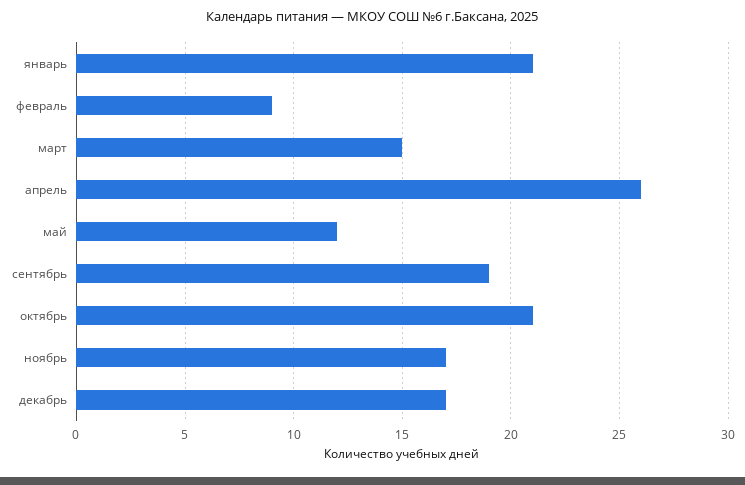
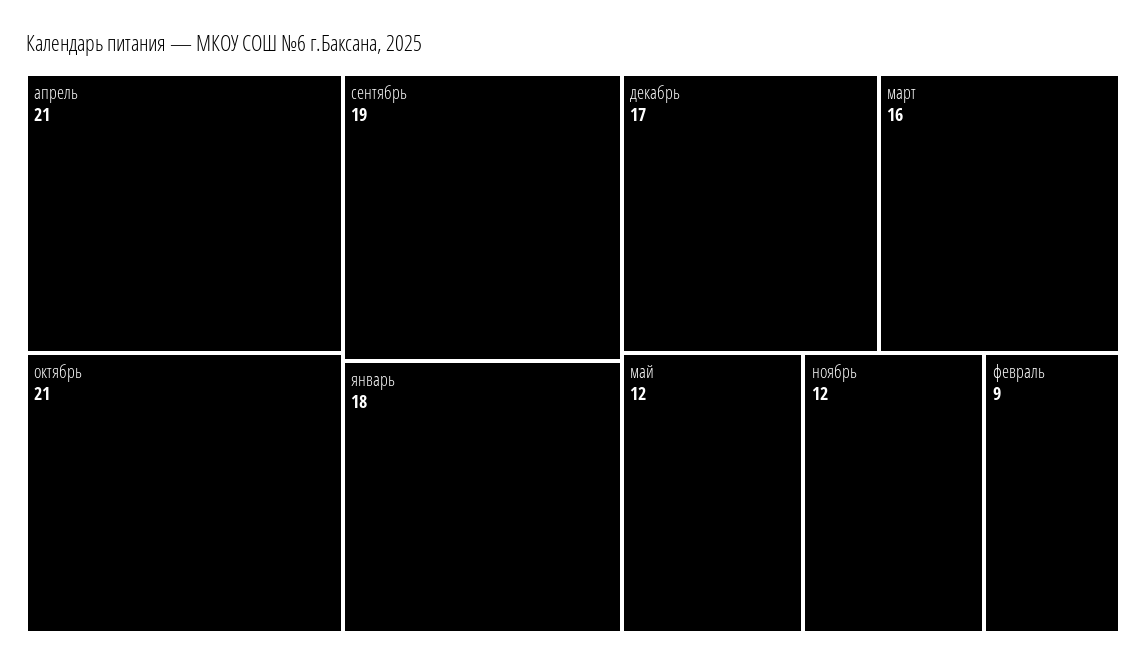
  {
-   "январь": 21,
+   "январь": 18,
    "февраль": 9,
-   "март": 15,
+   "март": 16,
-   "апрель": 26,
+   "апрель": 21,
    "май": 12,
    "сентябрь": 19,
    "октябрь": 21,
-   "ноябрь": 17,
+   "ноябрь": 12,
    "декабрь": 17
  }

